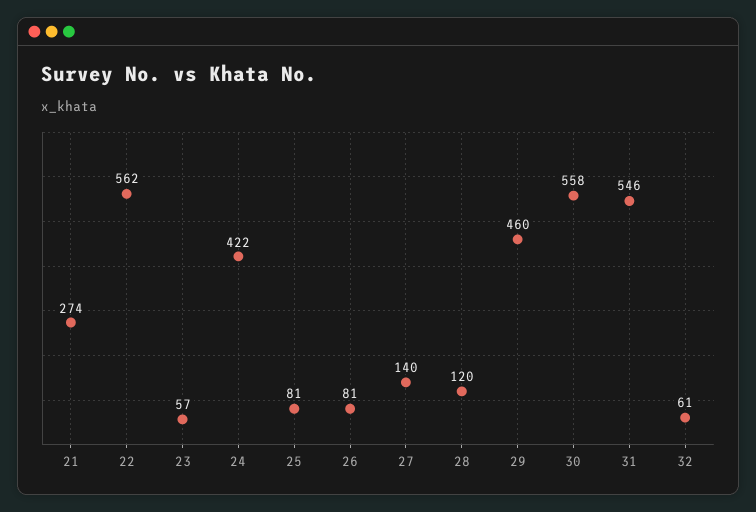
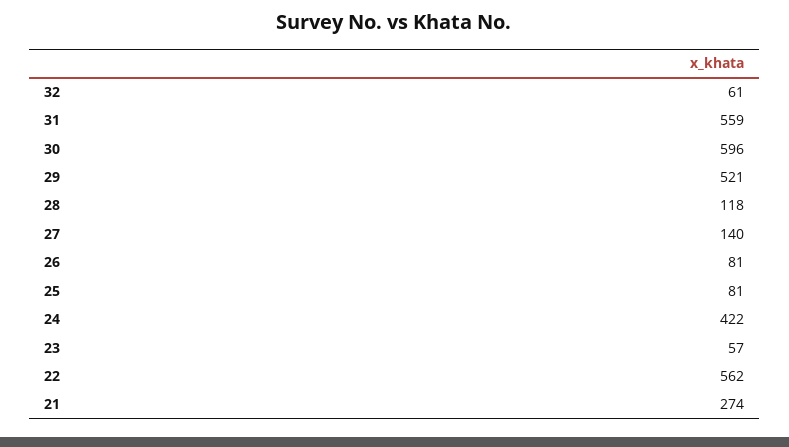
  {
    "21": 274,
    "22": 562,
    "23": 57,
    "24": 422,
    "25": 81,
    "26": 81,
    "27": 140,
-   "28": 120,
+   "28": 118,
-   "29": 460,
+   "29": 521,
-   "30": 558,
+   "30": 596,
-   "31": 546,
+   "31": 559,
    "32": 61
  }

